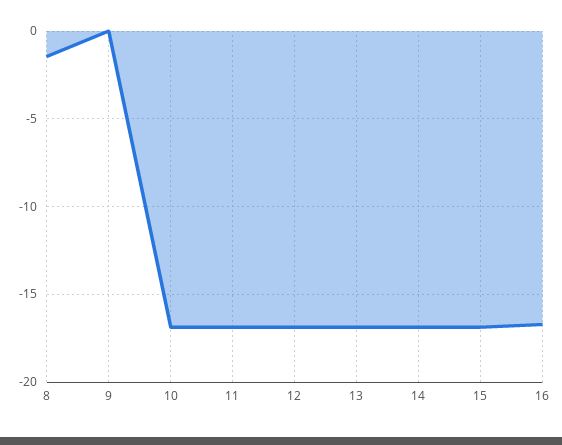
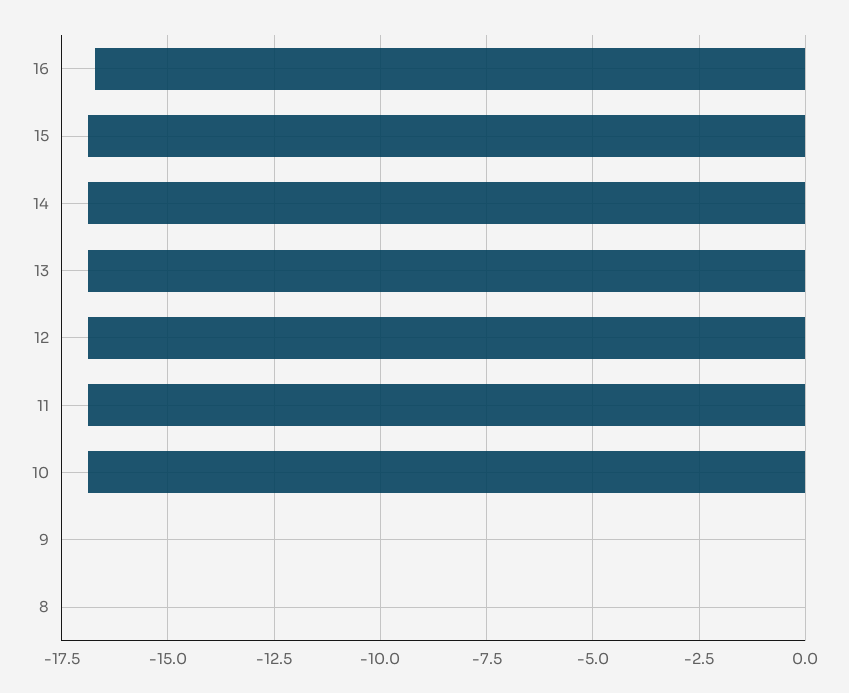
  {
-   "8": -1.5,
+   "8": 0,
    "9": 0,
    "10": -16.75,
    "11": -16.75,
    "12": -16.75,
    "13": -16.75,
    "14": -16.75,
    "15": -16.75,
    "16": -16.75
  }

